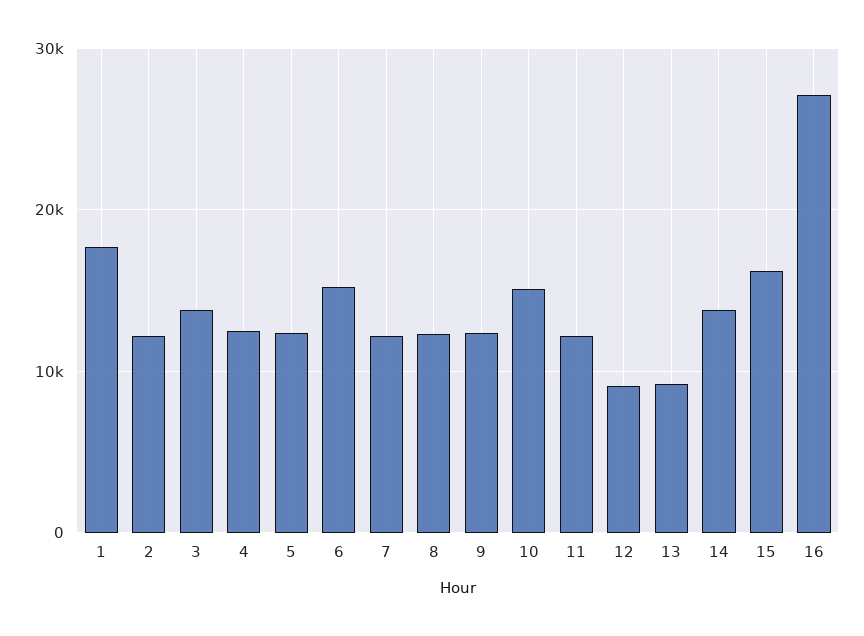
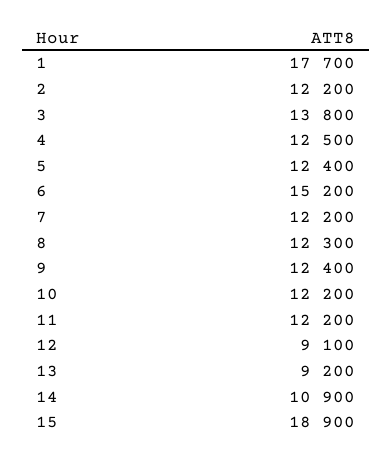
  {
    "1": 17700,
    "2": 12200,
    "3": 13800,
    "4": 12500,
    "5": 12400,
    "6": 15200,
    "7": 12200,
    "8": 12300,
    "9": 12400,
-   "10": 15000,
+   "10": 12200,
    "11": 12200,
    "12": 9100,
    "13": 9200,
-   "14": 14000,
+   "14": 10900,
-   "15": 16000,
+   "15": 18900
-   "16": 27000
  }

